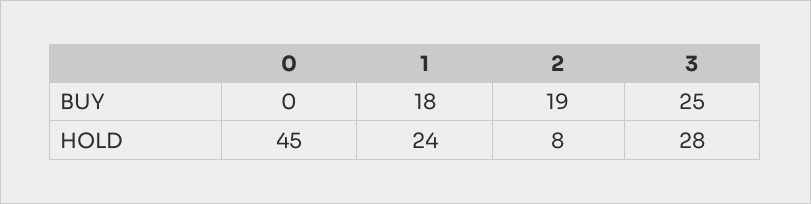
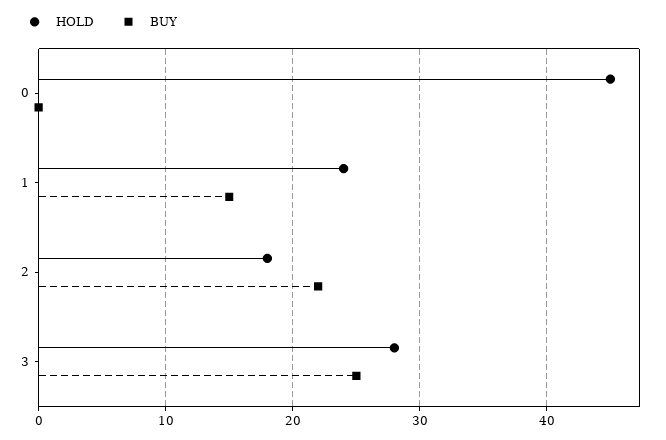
  {
    "BUY": {
      "0": 0,
-     "1": 18,
+     "1": 15,
-     "2": 19,
+     "2": 22,
      "3": 25
    },
    "HOLD": {
      "0": 45,
      "1": 24,
-     "2": 8,
+     "2": 18,
      "3": 28
    }
  }

